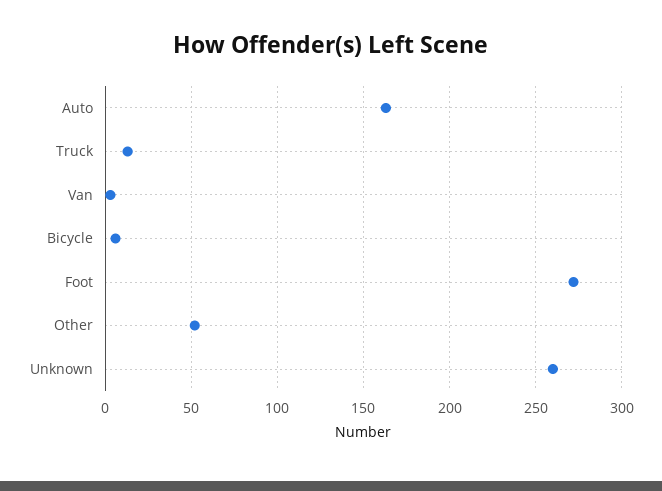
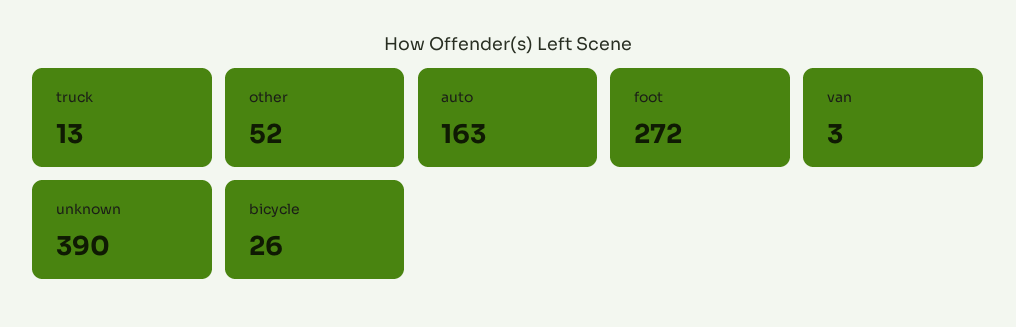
  {
    "Auto": 163,
    "Truck": 13,
    "Van": 3,
-   "Bicycle": 5,
+   "Bicycle": 26,
    "Foot": 272,
    "Other": 52,
-   "Unknown": 260
+   "Unknown": 390
  }

